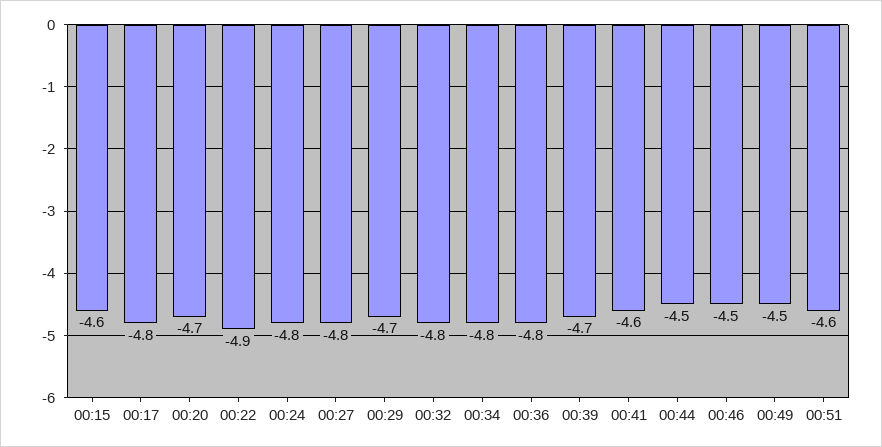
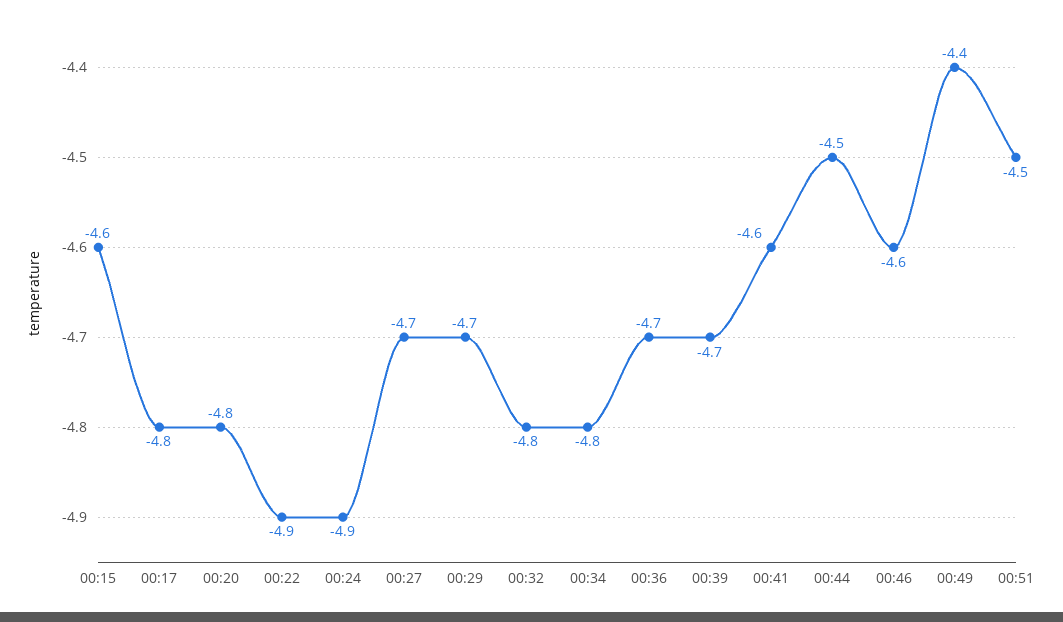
  {
    "00:15": -4.6,
    "00:17": -4.8,
-   "00:20": -4.7,
+   "00:20": -4.8,
    "00:22": -4.9,
-   "00:24": -4.8,
+   "00:24": -4.9,
-   "00:27": -4.8,
+   "00:27": -4.7,
    "00:29": -4.7,
    "00:32": -4.8,
    "00:34": -4.8,
-   "00:36": -4.8,
+   "00:36": -4.7,
    "00:39": -4.7,
    "00:41": -4.6,
    "00:44": -4.5,
-   "00:46": -4.5,
+   "00:46": -4.6,
-   "00:49": -4.5,
+   "00:49": -4.4,
-   "00:51": -4.6
+   "00:51": -4.5
  }

